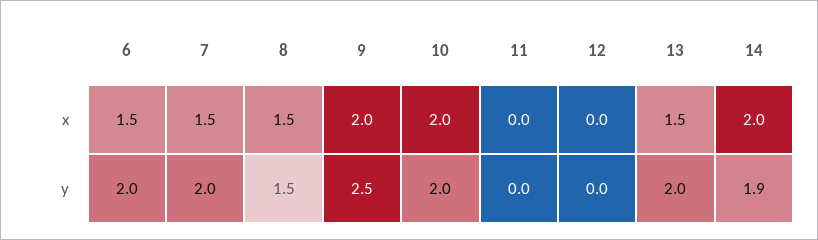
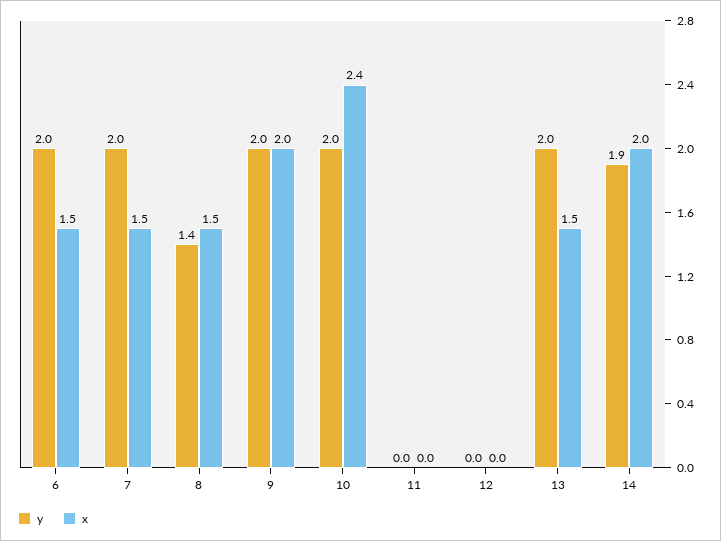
  {
    "x": {
      "6": 1.5,
      "7": 1.5,
      "8": 1.5,
      "9": 2,
-     "10": 2,
+     "10": 2.4,
      "11": 0,
      "12": 0,
      "13": 1.5,
      "14": 2
    },
    "y": {
      "6": 2,
      "7": 2,
-     "8": 1.5,
+     "8": 1.4,
-     "9": 2.5,
+     "9": 2,
      "10": 2,
      "11": 0,
      "12": 0,
      "13": 2,
      "14": 1.9
    }
  }

